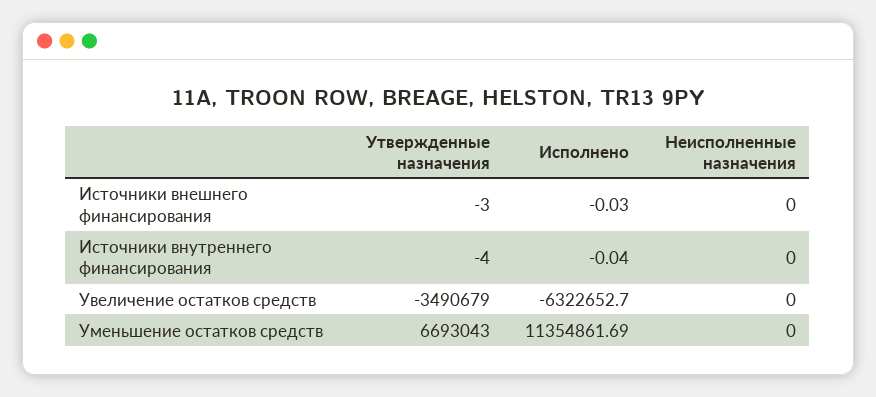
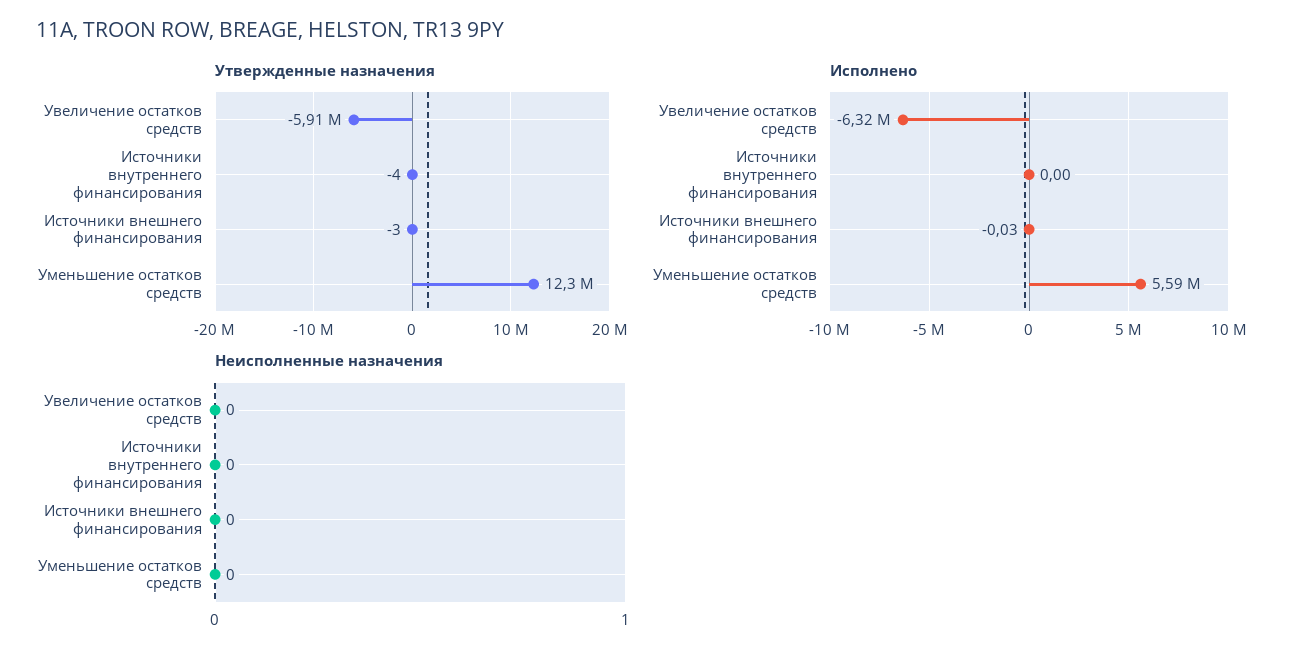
  {
    "Утвержденные назначения": {
      "Источники внешнего финансирования": -3,
      "Источники внутреннего финансирования": -4,
-     "Увеличение остатков средств": -3490679,
+     "Увеличение остатков средств": -5910000,
-     "Уменьшение остатков средств": 6693043
+     "Уменьшение остатков средств": 12300000
    },
    "Исполнено": {
      "Источники внешнего финансирования": -0.03,
-     "Источники внутреннего финансирования": -0.04,
+     "Источники внутреннего финансирования": 0,
      "Увеличение остатков средств": -6322652.7,
-     "Уменьшение остатков средств": 11354861.69
+     "Уменьшение остатков средств": 5590000
    },
    "Неисполненные назначения": {
      "Источники внешнего финансирования": 0,
      "Источники внутреннего финансирования": 0,
      "Увеличение остатков средств": 0,
      "Уменьшение остатков средств": 0
    }
  }

